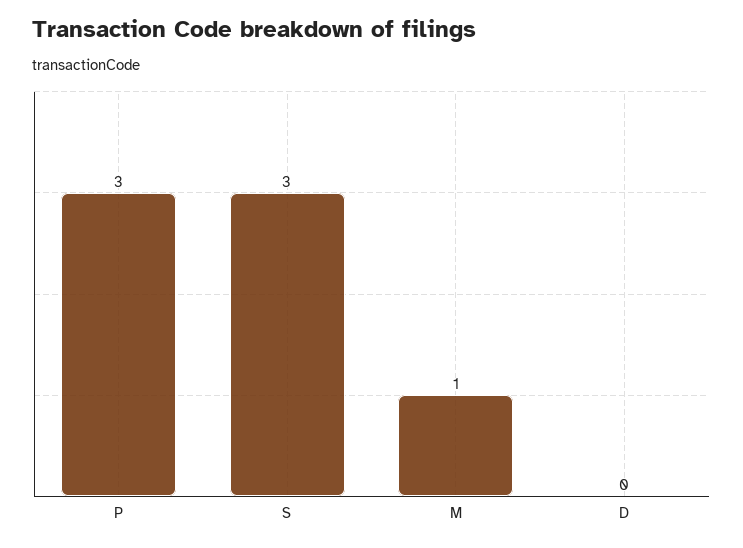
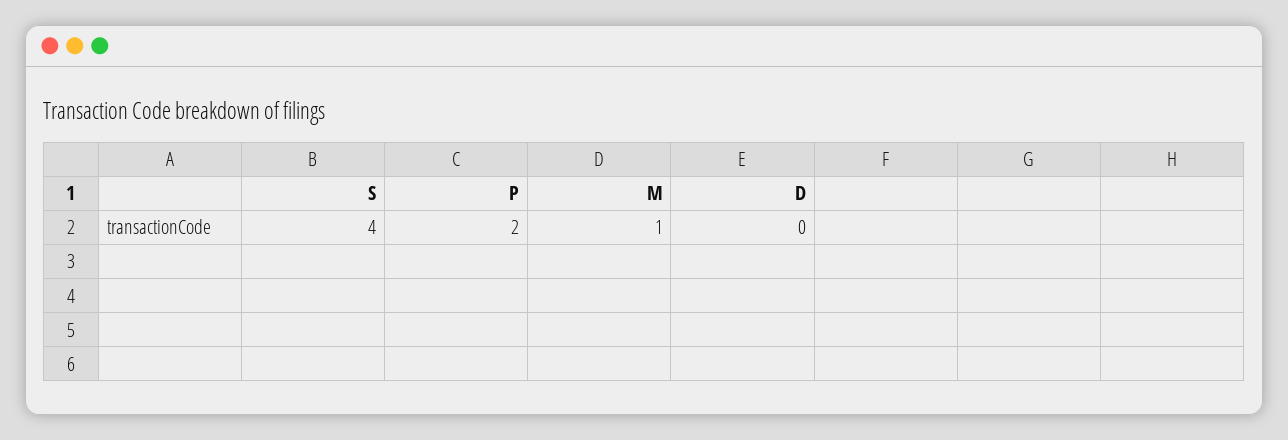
  {
-   "P": 3,
+   "P": 2,
-   "S": 3,
+   "S": 4,
    "M": 1,
    "D": 0
  }

